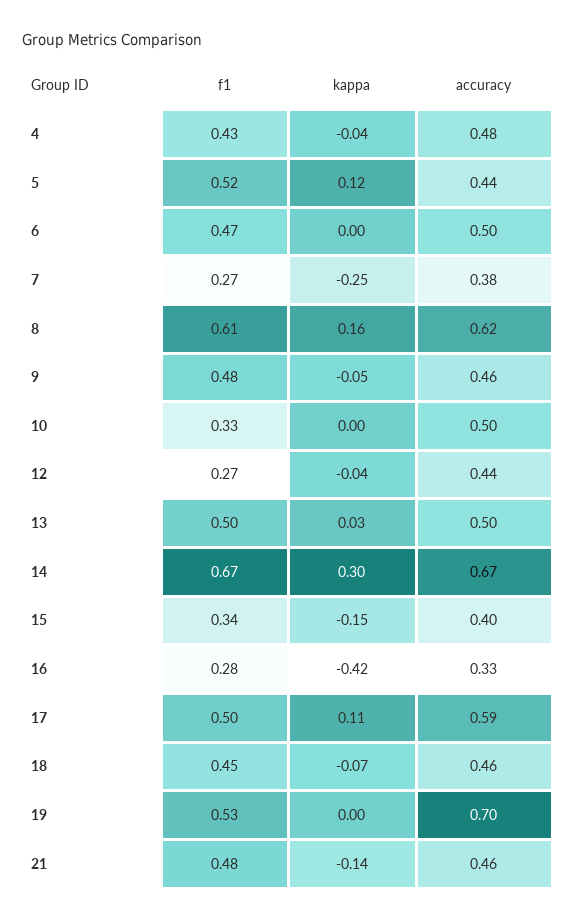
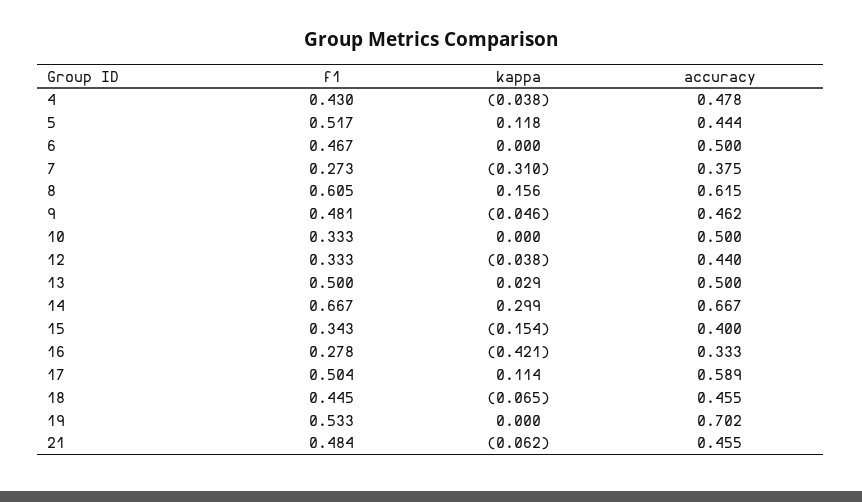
  {
    "f1": {
      "4": 0.43,
      "5": 0.517,
      "6": 0.467,
      "7": 0.273,
      "8": 0.605,
      "9": 0.481,
      "10": 0.333,
-     "12": 0.27,
+     "12": 0.333,
      "13": 0.5,
      "14": 0.667,
      "15": 0.343,
      "16": 0.278,
      "17": 0.504,
      "18": 0.445,
      "19": 0.533,
      "21": 0.484
    },
    "kappa": {
      "4": -0.038,
      "5": 0.118,
      "6": 0,
-     "7": -0.25,
+     "7": -0.31,
      "8": 0.156,
      "9": -0.046,
      "10": 0,
      "12": -0.038,
      "13": 0.029,
      "14": 0.299,
      "15": -0.154,
      "16": -0.421,
      "17": 0.114,
      "18": -0.065,
      "19": 0,
-     "21": -0.14
+     "21": -0.062
    },
    "accuracy": {
      "4": 0.478,
      "5": 0.444,
      "6": 0.5,
      "7": 0.375,
      "8": 0.615,
      "9": 0.462,
      "10": 0.5,
      "12": 0.44,
      "13": 0.5,
      "14": 0.667,
      "15": 0.4,
      "16": 0.333,
      "17": 0.589,
      "18": 0.455,
      "19": 0.702,
      "21": 0.455
    }
  }

